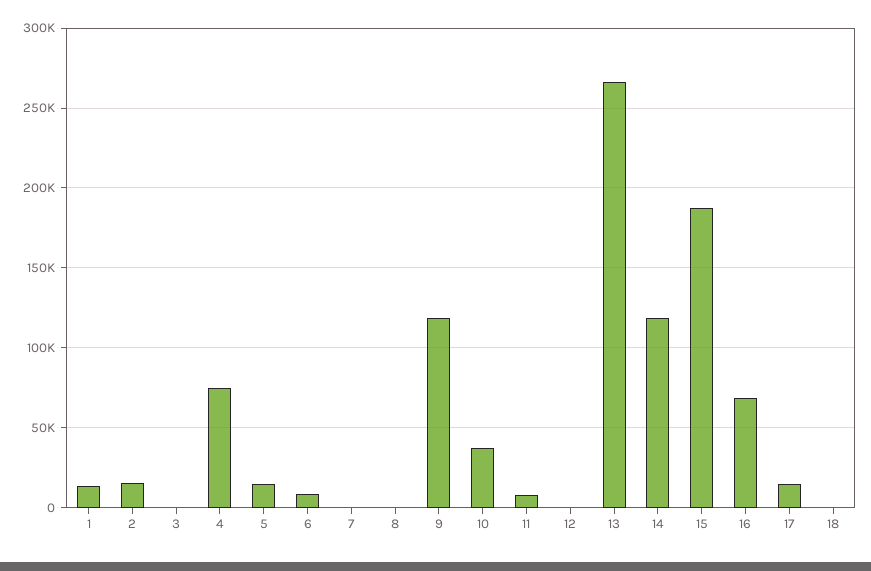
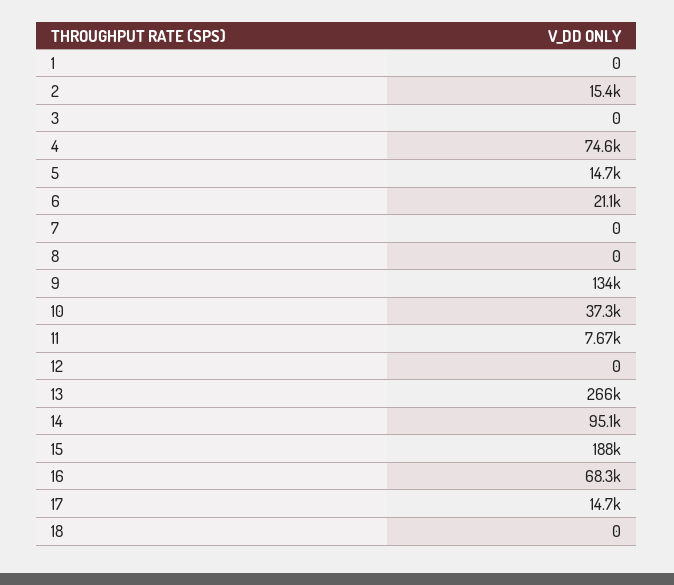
  {
-   "1": 15000,
+   "1": 0,
    "2": 15400,
    "3": 0,
    "4": 74600,
    "5": 14700,
-   "6": 10000,
+   "6": 21100,
    "7": 0,
    "8": 0,
-   "9": 120000,
+   "9": 134000,
    "10": 37300,
    "11": 7670,
    "12": 0,
    "13": 266000,
-   "14": 120000,
+   "14": 95100,
    "15": 188000,
    "16": 68300,
    "17": 14700,
    "18": 0
  }

